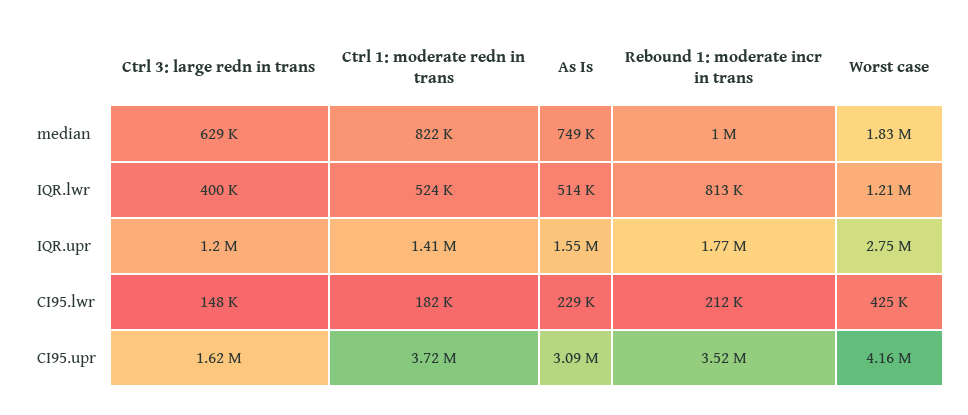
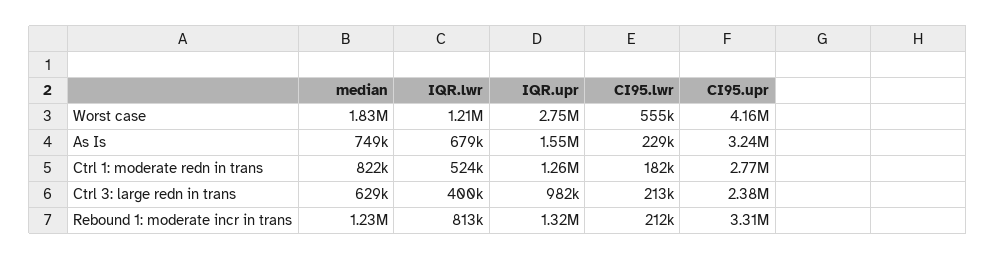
  {
    "Ctrl 3: large redn in trans": {
      "median": 629000,
      "IQR.lwr": 400000,
-     "IQR.upr": 1200000,
+     "IQR.upr": 982000,
-     "CI95.lwr": 148000,
+     "CI95.lwr": 213000,
-     "CI95.upr": 1620000
+     "CI95.upr": 2380000
    },
    "Ctrl 1: moderate redn in trans": {
      "median": 822000,
      "IQR.lwr": 524000,
-     "IQR.upr": 1410000,
+     "IQR.upr": 1260000,
      "CI95.lwr": 182000,
-     "CI95.upr": 3720000
+     "CI95.upr": 2770000
    },
    "As Is": {
      "median": 749000,
-     "IQR.lwr": 514000,
+     "IQR.lwr": 679000,
      "IQR.upr": 1550000,
      "CI95.lwr": 229000,
-     "CI95.upr": 3090000
+     "CI95.upr": 3240000
    },
    "Rebound 1: moderate incr in trans": {
-     "median": 1000000,
+     "median": 1230000,
      "IQR.lwr": 813000,
-     "IQR.upr": 1770000,
+     "IQR.upr": 1320000,
      "CI95.lwr": 212000,
-     "CI95.upr": 3520000
+     "CI95.upr": 3310000
    },
    "Worst case": {
      "median": 1830000,
      "IQR.lwr": 1210000,
      "IQR.upr": 2750000,
-     "CI95.lwr": 425000,
+     "CI95.lwr": 555000,
      "CI95.upr": 4160000
    }
  }

